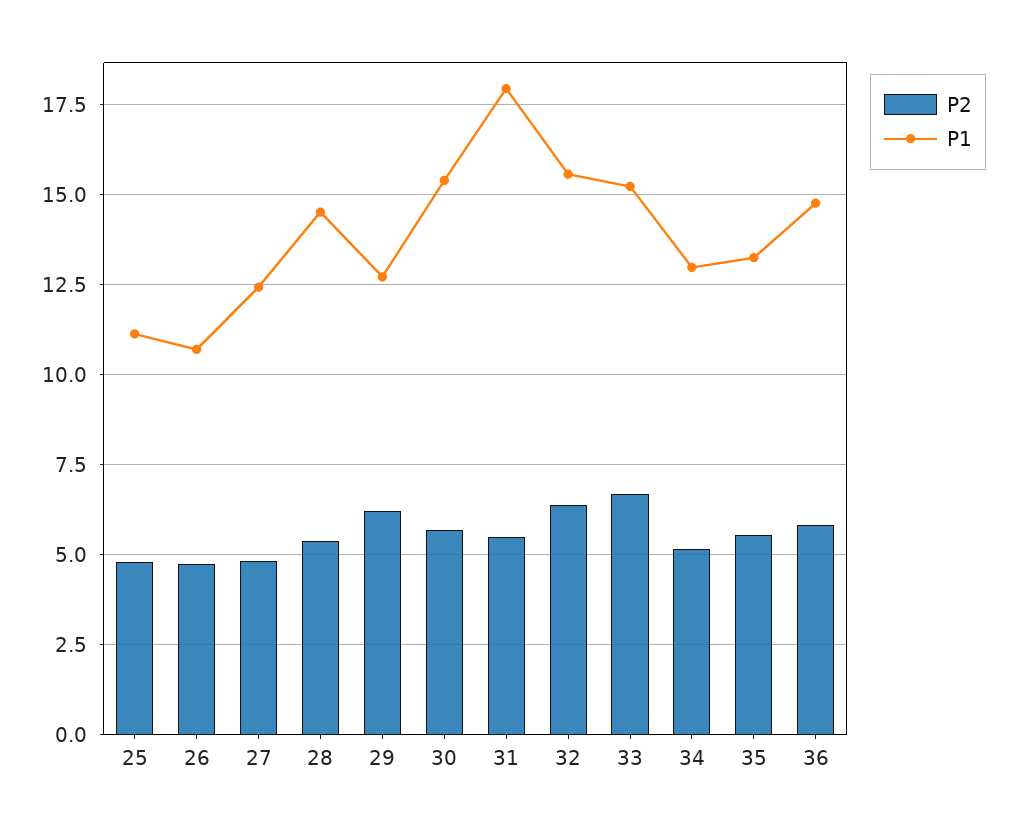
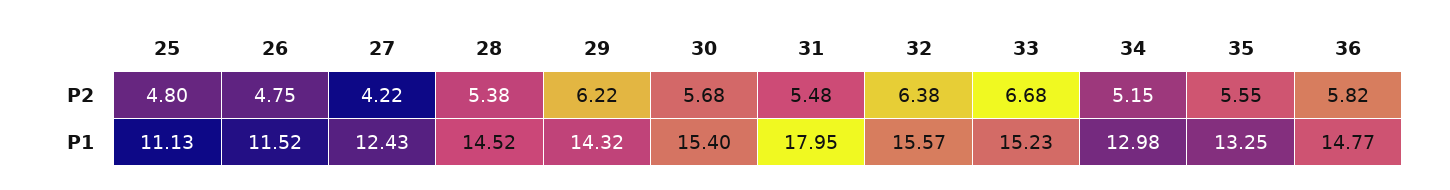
  {
    "P2": {
      "25": 4.8,
      "26": 4.75,
-     "27": 4.75,
+     "27": 4.22,
      "28": 5.38,
      "29": 6.22,
      "30": 5.68,
      "31": 5.48,
      "32": 6.38,
      "33": 6.68,
      "34": 5.15,
      "35": 5.55,
      "36": 5.82
    },
    "P1": {
      "25": 11.13,
-     "26": 10.75,
+     "26": 11.52,
      "27": 12.43,
      "28": 14.52,
-     "29": 12.75,
+     "29": 14.32,
      "30": 15.4,
      "31": 17.95,
      "32": 15.57,
      "33": 15.23,
      "34": 12.98,
      "35": 13.25,
      "36": 14.77
    }
  }

